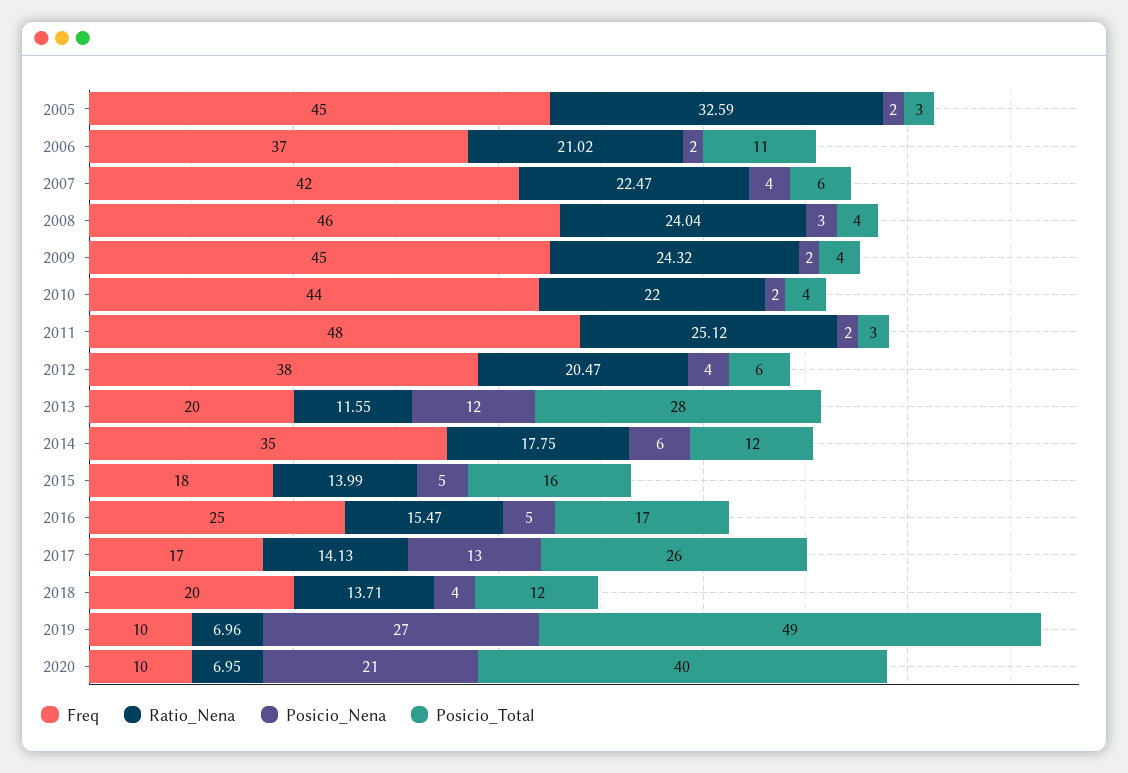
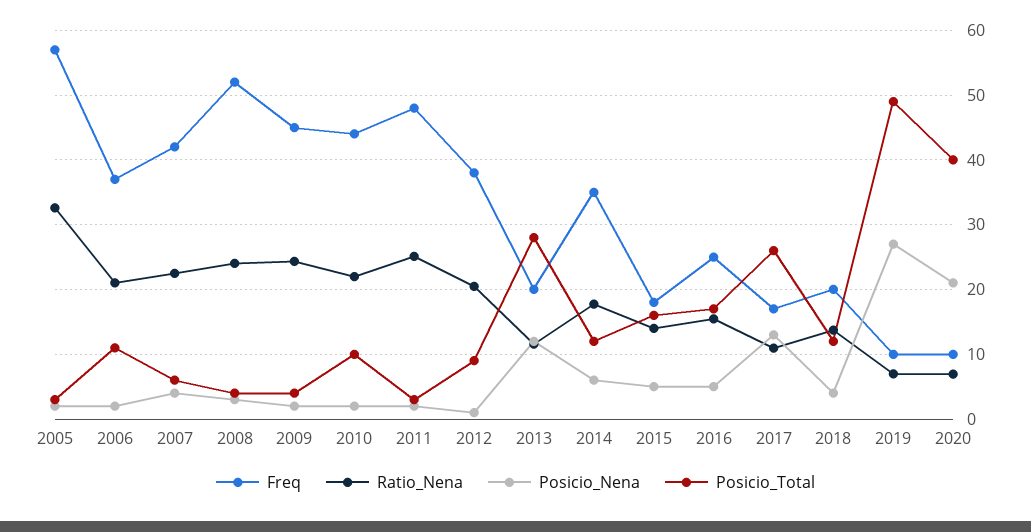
  {
    "Freq": {
-     "2005": 45,
+     "2005": 57,
      "2006": 37,
      "2007": 42,
-     "2008": 46,
+     "2008": 52,
      "2009": 45,
      "2010": 44,
      "2011": 48,
      "2012": 38,
      "2013": 20,
      "2014": 35,
      "2015": 18,
      "2016": 25,
      "2017": 17,
      "2018": 20,
      "2019": 10,
      "2020": 10
    },
    "Ratio_Nena": {
      "2005": 32.59,
      "2006": 21.02,
      "2007": 22.47,
      "2008": 24.04,
      "2009": 24.32,
      "2010": 22,
      "2011": 25.12,
      "2012": 20.47,
      "2013": 11.55,
      "2014": 17.75,
      "2015": 13.99,
      "2016": 15.47,
-     "2017": 14.13,
+     "2017": 11,
      "2018": 13.71,
      "2019": 6.96,
      "2020": 6.95
    },
    "Posicio_Nena": {
      "2005": 2,
      "2006": 2,
      "2007": 4,
      "2008": 3,
      "2009": 2,
      "2010": 2,
      "2011": 2,
-     "2012": 4,
+     "2012": 1,
      "2013": 12,
      "2014": 6,
      "2015": 5,
      "2016": 5,
      "2017": 13,
      "2018": 4,
      "2019": 27,
      "2020": 21
    },
    "Posicio_Total": {
      "2005": 3,
      "2006": 11,
      "2007": 6,
      "2008": 4,
      "2009": 4,
-     "2010": 4,
+     "2010": 10,
      "2011": 3,
-     "2012": 6,
+     "2012": 9,
      "2013": 28,
      "2014": 12,
      "2015": 16,
      "2016": 17,
      "2017": 26,
      "2018": 12,
      "2019": 49,
      "2020": 40
    }
  }

